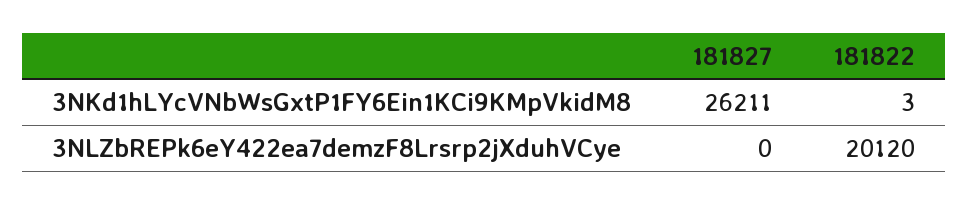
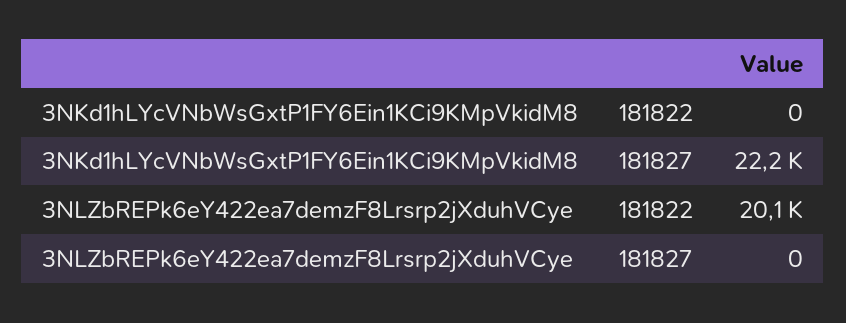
  {
    "181827": {
-     "3NKd1hLYcVNbWsGxtP1FY6Ein1KCi9KMpVkidM8": 26211,
+     "3NKd1hLYcVNbWsGxtP1FY6Ein1KCi9KMpVkidM8": 22200,
      "3NLZbREPk6eY422ea7demzF8Lrsrp2jXduhVCye": 0
    },
    "181822": {
-     "3NKd1hLYcVNbWsGxtP1FY6Ein1KCi9KMpVkidM8": 3,
+     "3NKd1hLYcVNbWsGxtP1FY6Ein1KCi9KMpVkidM8": 0,
      "3NLZbREPk6eY422ea7demzF8Lrsrp2jXduhVCye": 20120
    }
  }

